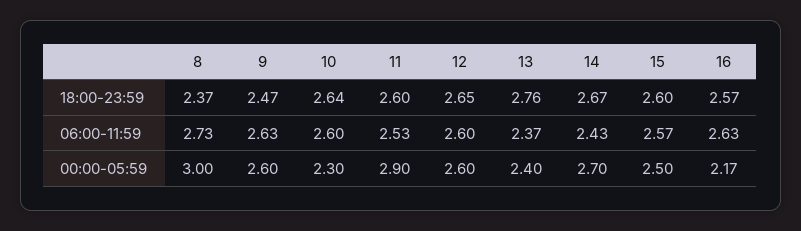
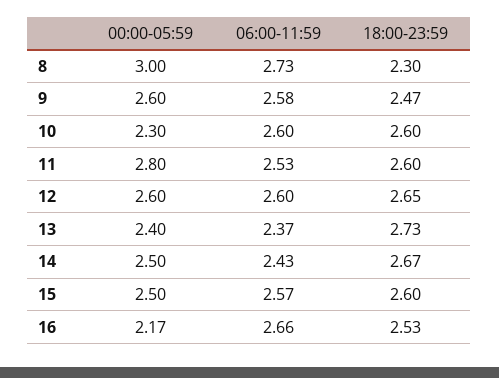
  {
    "8": {
-     "18:00-23:59": 2.37,
+     "18:00-23:59": 2.3,
      "06:00-11:59": 2.73,
      "00:00-05:59": 3
    },
    "9": {
      "18:00-23:59": 2.47,
-     "06:00-11:59": 2.63,
+     "06:00-11:59": 2.58,
      "00:00-05:59": 2.6
    },
    "10": {
-     "18:00-23:59": 2.64,
+     "18:00-23:59": 2.6,
      "06:00-11:59": 2.6,
      "00:00-05:59": 2.3
    },
    "11": {
      "18:00-23:59": 2.6,
      "06:00-11:59": 2.53,
-     "00:00-05:59": 2.9
+     "00:00-05:59": 2.8
    },
    "12": {
      "18:00-23:59": 2.65,
      "06:00-11:59": 2.6,
      "00:00-05:59": 2.6
    },
    "13": {
-     "18:00-23:59": 2.76,
+     "18:00-23:59": 2.73,
      "06:00-11:59": 2.37,
      "00:00-05:59": 2.4
    },
    "14": {
      "18:00-23:59": 2.67,
      "06:00-11:59": 2.43,
-     "00:00-05:59": 2.7
+     "00:00-05:59": 2.5
    },
    "15": {
      "18:00-23:59": 2.6,
      "06:00-11:59": 2.57,
      "00:00-05:59": 2.5
    },
    "16": {
-     "18:00-23:59": 2.57,
+     "18:00-23:59": 2.53,
-     "06:00-11:59": 2.63,
+     "06:00-11:59": 2.66,
      "00:00-05:59": 2.17
    }
  }

